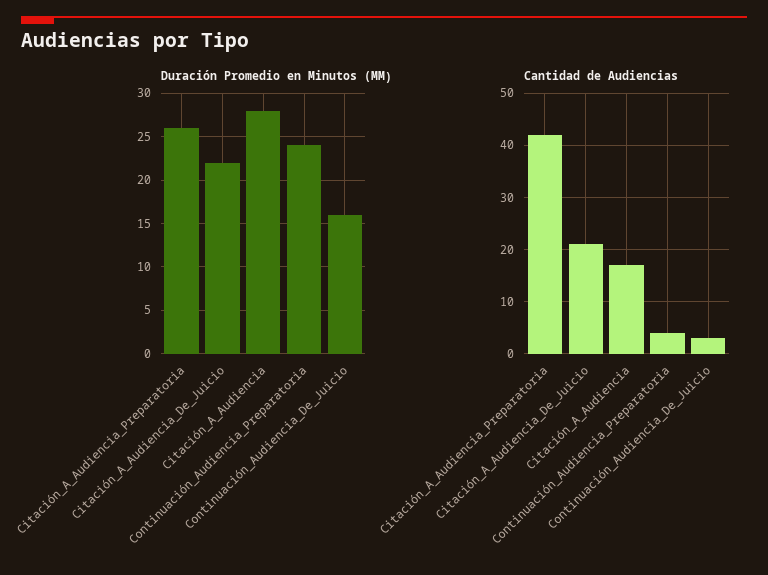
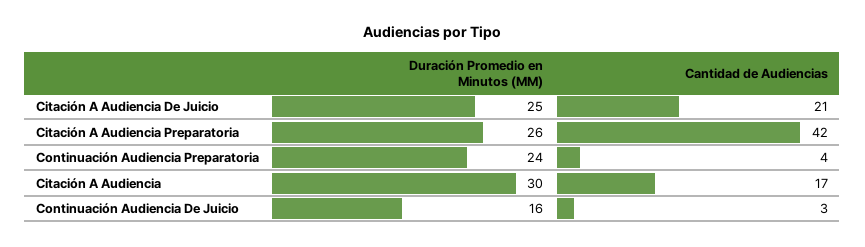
  {
    "Duración Promedio en Minutos (MM)": {
      "Citación_A_Audiencia_Preparatoria": 26,
-     "Citación_A_Audiencia_De_Juicio": 22,
+     "Citación_A_Audiencia_De_Juicio": 25,
-     "Citación_A_Audiencia": 28,
+     "Citación_A_Audiencia": 30,
      "Continuación_Audiencia_Preparatoria": 24,
      "Continuación_Audiencia_De_Juicio": 16
    },
    "Cantidad de Audiencias": {
      "Citación_A_Audiencia_Preparatoria": 42,
      "Citación_A_Audiencia_De_Juicio": 21,
      "Citación_A_Audiencia": 17,
      "Continuación_Audiencia_Preparatoria": 4,
      "Continuación_Audiencia_De_Juicio": 3
    }
  }

